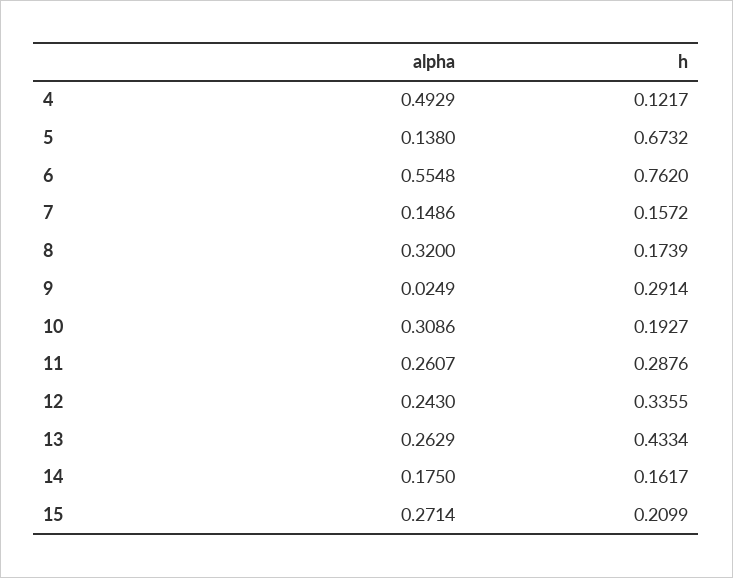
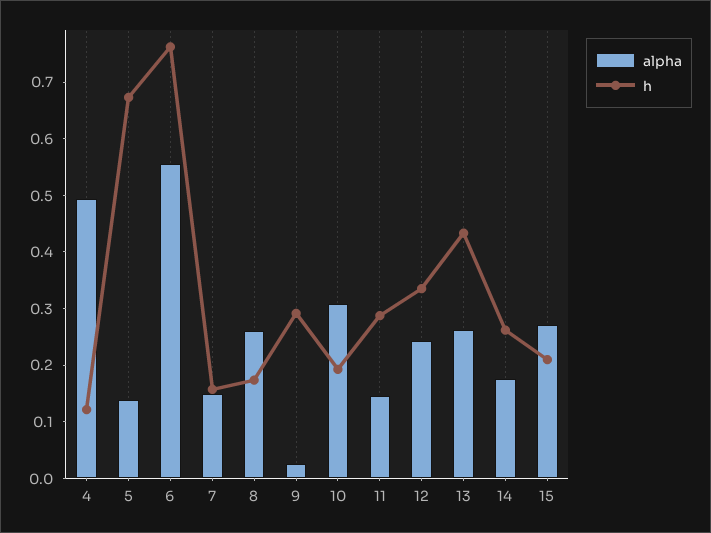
  {
    "alpha": {
      "4": 0.4929,
      "5": 0.138,
      "6": 0.5548,
      "7": 0.1486,
-     "8": 0.32,
+     "8": 0.26,
      "9": 0.0249,
      "10": 0.3086,
-     "11": 0.2607,
+     "11": 0.14,
      "12": 0.243,
      "13": 0.2629,
      "14": 0.175,
      "15": 0.2714
    },
    "h": {
      "4": 0.1217,
      "5": 0.6732,
      "6": 0.762,
      "7": 0.1572,
      "8": 0.1739,
      "9": 0.2914,
      "10": 0.1927,
      "11": 0.2876,
      "12": 0.3355,
      "13": 0.4334,
-     "14": 0.1617,
+     "14": 0.26,
      "15": 0.2099
    }
  }

